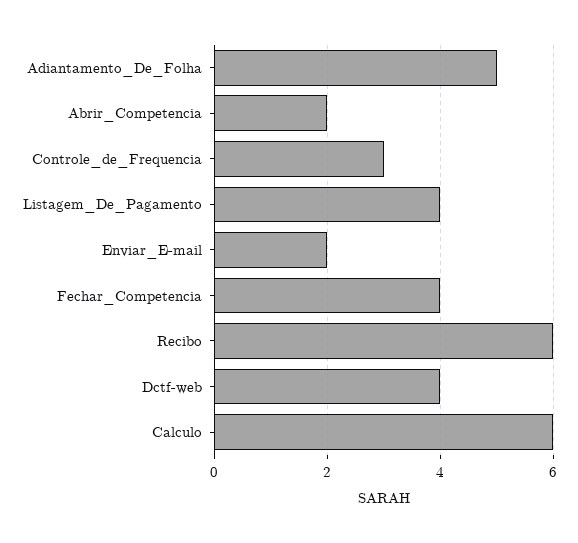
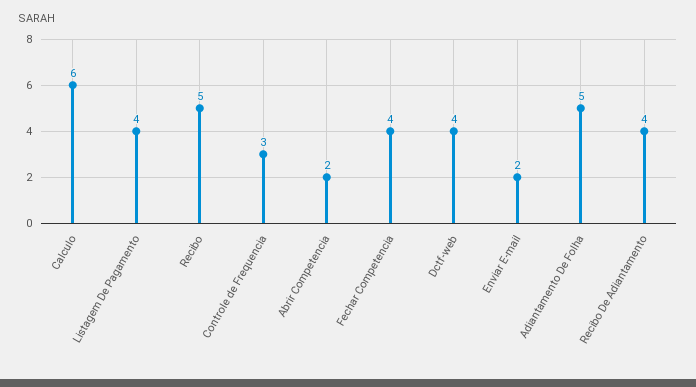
  {
    "Adiantamento_De_Folha": 5,
    "Abrir_Competencia": 2,
    "Controle_de_Frequencia": 3,
    "Listagem_De_Pagamento": 4,
    "Enviar_E-mail": 2,
    "Fechar_Competencia": 4,
-   "Recibo": 6,
+   "Recibo": 5,
    "Dctf-web": 4,
-   "Calculo": 6
+   "Calculo": 6,
+   "Recibo De Adiantamento": 4
  }

